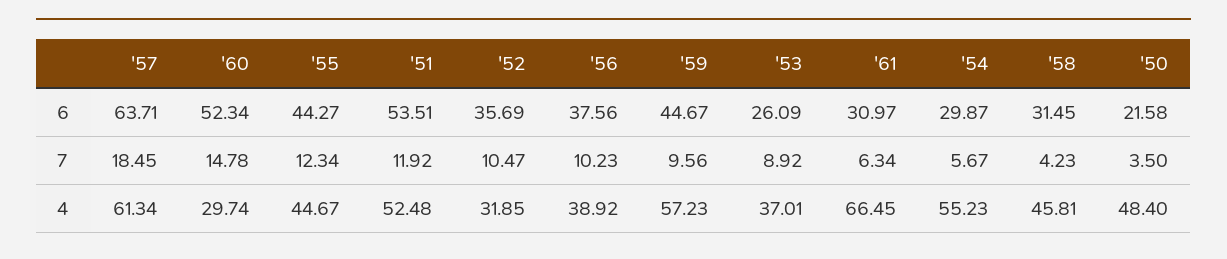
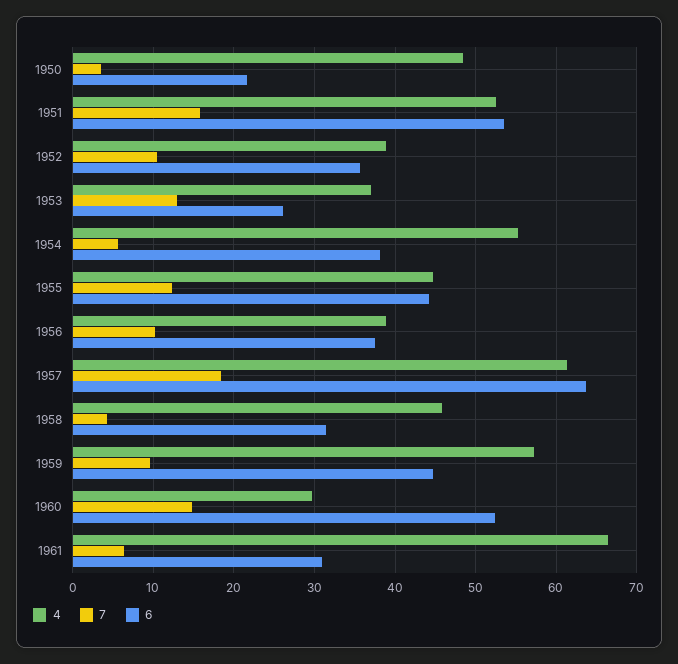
  {
    "6": {
      "'57": 63.71,
      "'60": 52.34,
      "'55": 44.27,
      "'51": 53.51,
      "'52": 35.69,
      "'56": 37.56,
      "'59": 44.67,
      "'53": 26.09,
      "'61": 30.97,
-     "'54": 29.87,
+     "'54": 38,
      "'58": 31.45,
      "'50": 21.58
    },
    "7": {
      "'57": 18.45,
      "'60": 14.78,
      "'55": 12.34,
-     "'51": 11.92,
+     "'51": 16,
      "'52": 10.47,
      "'56": 10.23,
      "'59": 9.56,
-     "'53": 8.92,
+     "'53": 13,
      "'61": 6.34,
      "'54": 5.67,
      "'58": 4.23,
      "'50": 3.5
    },
    "4": {
      "'57": 61.34,
      "'60": 29.74,
      "'55": 44.67,
      "'51": 52.48,
-     "'52": 31.85,
+     "'52": 39,
      "'56": 38.92,
      "'59": 57.23,
      "'53": 37.01,
      "'61": 66.45,
      "'54": 55.23,
      "'58": 45.81,
      "'50": 48.4
    }
  }

